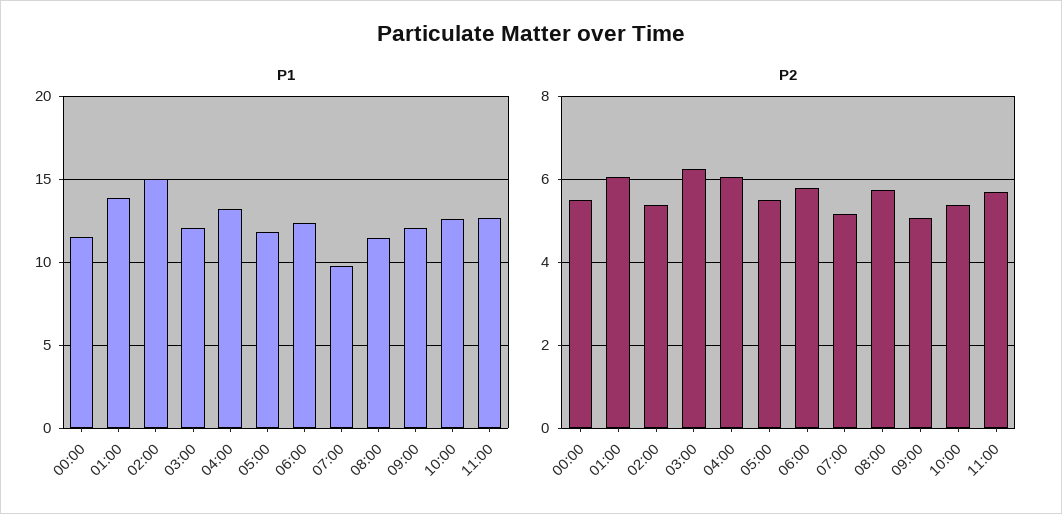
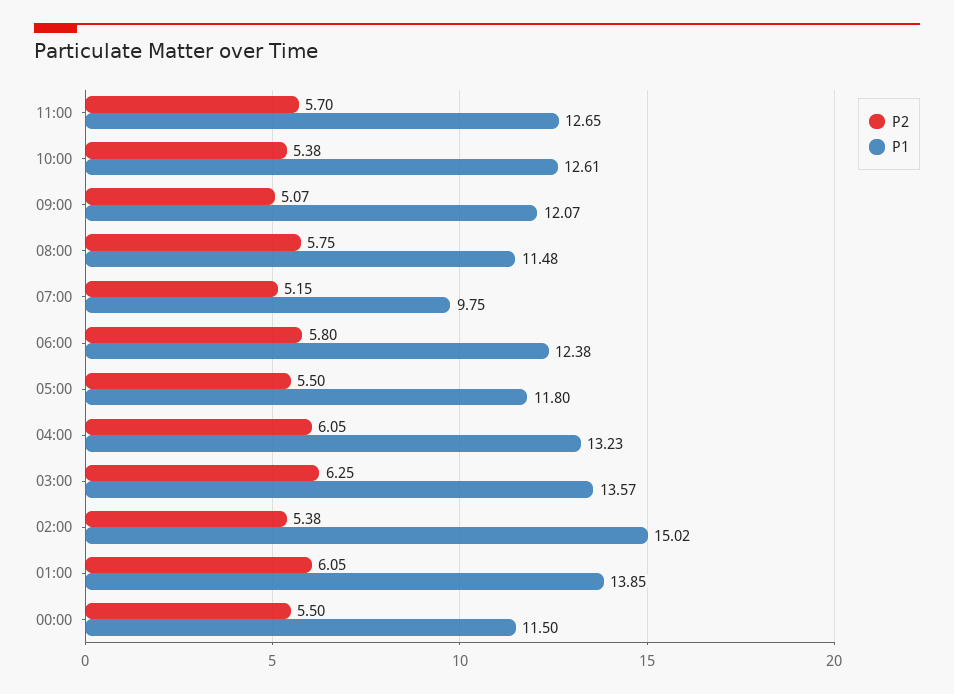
  {
    "P1": {
      "00:00": 11.5,
      "01:00": 13.85,
      "02:00": 15.02,
-     "03:00": 12,
+     "03:00": 13.57,
      "04:00": 13.23,
      "05:00": 11.8,
      "06:00": 12.38,
      "07:00": 9.75,
      "08:00": 11.48,
      "09:00": 12.07,
      "10:00": 12.61,
      "11:00": 12.65
    },
    "P2": {
      "00:00": 5.5,
      "01:00": 6.05,
      "02:00": 5.38,
      "03:00": 6.25,
      "04:00": 6.05,
      "05:00": 5.5,
      "06:00": 5.8,
      "07:00": 5.15,
      "08:00": 5.75,
      "09:00": 5.07,
      "10:00": 5.38,
      "11:00": 5.7
    }
  }

